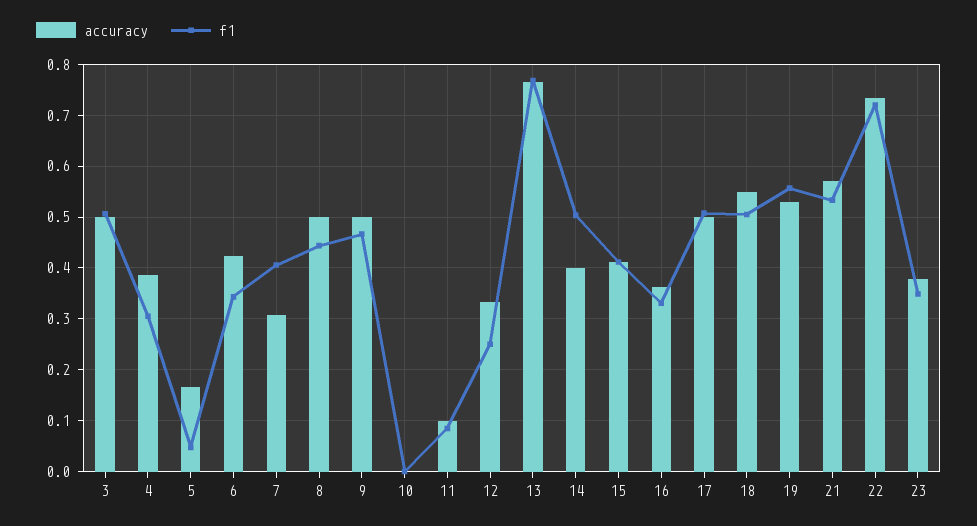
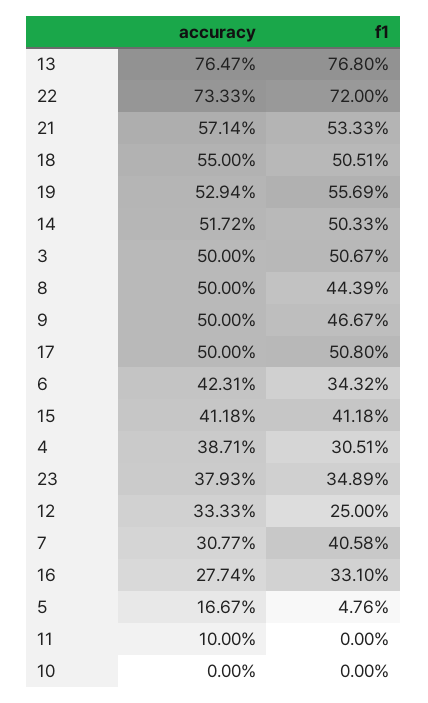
  {
    "accuracy": {
      "3": 0.5,
      "4": 0.3871,
      "5": 0.1667,
      "6": 0.4231,
      "7": 0.3077,
      "8": 0.5,
      "9": 0.5,
      "10": 0,
      "11": 0.1,
      "12": 0.3333,
      "13": 0.7647,
-     "14": 0.4,
+     "14": 0.5172,
      "15": 0.4118,
-     "16": 0.36,
+     "16": 0.2774,
      "17": 0.5,
      "18": 0.55,
      "19": 0.5294,
      "21": 0.5714,
      "22": 0.7333,
      "23": 0.3793
    },
    "f1": {
      "3": 0.5067,
      "4": 0.3051,
      "5": 0.0476,
      "6": 0.3432,
      "7": 0.4058,
      "8": 0.4439,
      "9": 0.4667,
      "10": 0,
-     "11": 0.08,
+     "11": 0,
      "12": 0.25,
      "13": 0.768,
      "14": 0.5033,
      "15": 0.4118,
      "16": 0.331,
      "17": 0.508,
      "18": 0.5051,
      "19": 0.5569,
      "21": 0.5333,
      "22": 0.72,
      "23": 0.3489
    }
  }

